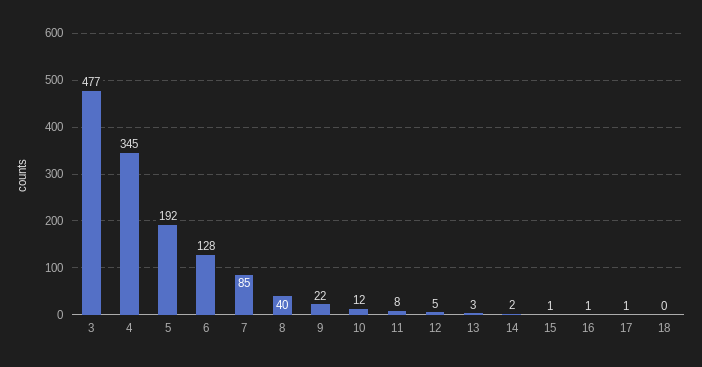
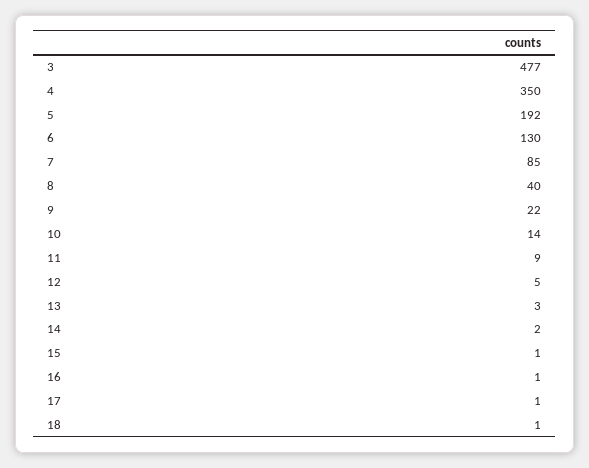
  {
    "3": 477,
-   "4": 345,
+   "4": 350,
    "5": 192,
-   "6": 128,
+   "6": 130,
    "7": 85,
    "8": 40,
    "9": 22,
-   "10": 12,
+   "10": 14,
-   "11": 8,
+   "11": 9,
    "12": 5,
    "13": 3,
    "14": 2,
    "15": 1,
    "16": 1,
    "17": 1,
-   "18": 0
+   "18": 1
  }

